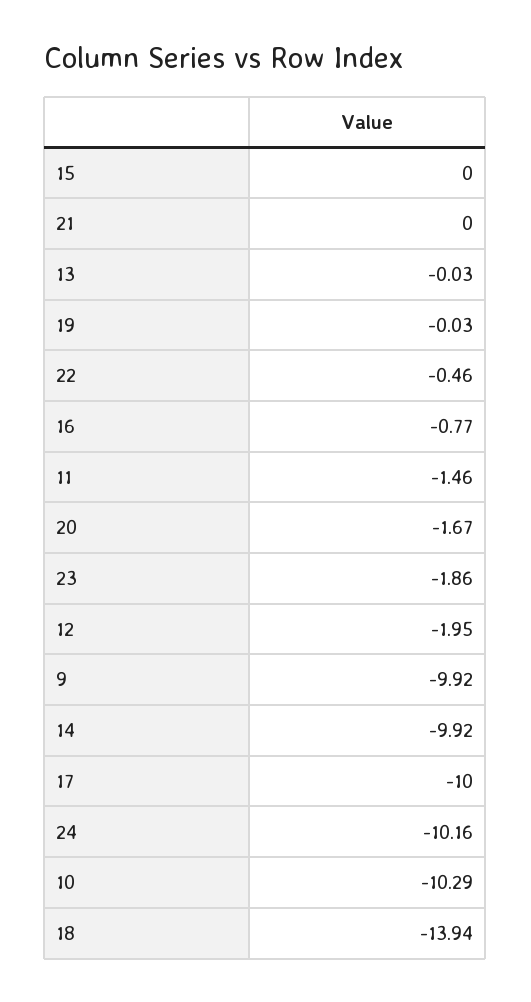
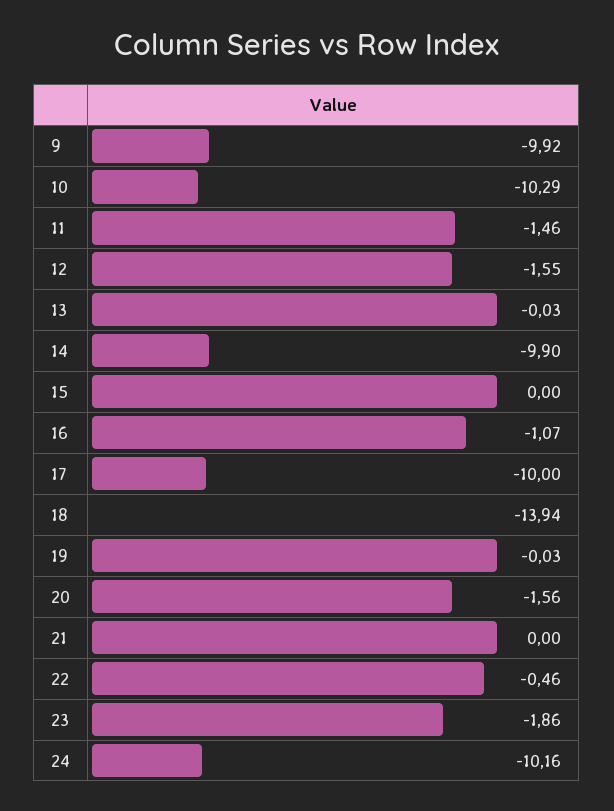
  {
    "15": 0,
    "21": 0,
    "13": -0.03,
    "19": -0.03,
    "22": -0.46,
-   "16": -0.77,
+   "16": -1.07,
    "11": -1.46,
-   "20": -1.67,
+   "20": -1.56,
    "23": -1.86,
-   "12": -1.95,
+   "12": -1.55,
    "9": -9.92,
-   "14": -9.92,
+   "14": -9.9,
    "17": -10,
    "24": -10.16,
    "10": -10.29,
    "18": -13.94
  }

